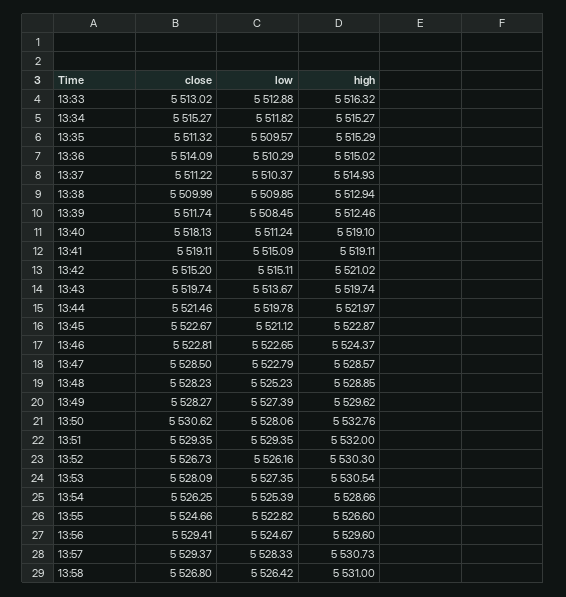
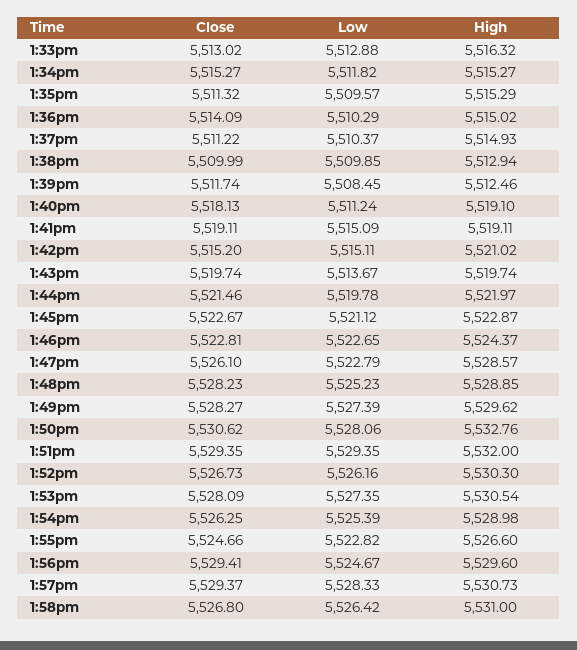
  {
    "close": {
      "13:33": 5513.02,
      "13:34": 5515.27,
      "13:35": 5511.32,
      "13:36": 5514.09,
      "13:37": 5511.22,
      "13:38": 5509.99,
      "13:39": 5511.74,
      "13:40": 5518.13,
      "13:41": 5519.11,
      "13:42": 5515.2,
      "13:43": 5519.74,
      "13:44": 5521.46,
      "13:45": 5522.67,
      "13:46": 5522.81,
-     "13:47": 5528.5,
+     "13:47": 5526.1,
      "13:48": 5528.23,
      "13:49": 5528.27,
      "13:50": 5530.62,
      "13:51": 5529.35,
      "13:52": 5526.73,
      "13:53": 5528.09,
      "13:54": 5526.25,
      "13:55": 5524.66,
      "13:56": 5529.41,
      "13:57": 5529.37,
      "13:58": 5526.8
    },
    "low": {
      "13:33": 5512.88,
      "13:34": 5511.82,
      "13:35": 5509.57,
      "13:36": 5510.29,
      "13:37": 5510.37,
      "13:38": 5509.85,
      "13:39": 5508.45,
      "13:40": 5511.24,
      "13:41": 5515.09,
      "13:42": 5515.11,
      "13:43": 5513.67,
      "13:44": 5519.78,
      "13:45": 5521.12,
      "13:46": 5522.65,
      "13:47": 5522.79,
      "13:48": 5525.23,
      "13:49": 5527.39,
      "13:50": 5528.06,
      "13:51": 5529.35,
      "13:52": 5526.16,
      "13:53": 5527.35,
      "13:54": 5525.39,
      "13:55": 5522.82,
      "13:56": 5524.67,
      "13:57": 5528.33,
      "13:58": 5526.42
    },
    "high": {
      "13:33": 5516.32,
      "13:34": 5515.27,
      "13:35": 5515.29,
      "13:36": 5515.02,
      "13:37": 5514.93,
      "13:38": 5512.94,
      "13:39": 5512.46,
      "13:40": 5519.1,
      "13:41": 5519.11,
      "13:42": 5521.02,
      "13:43": 5519.74,
      "13:44": 5521.97,
      "13:45": 5522.87,
      "13:46": 5524.37,
      "13:47": 5528.57,
      "13:48": 5528.85,
      "13:49": 5529.62,
      "13:50": 5532.76,
      "13:51": 5532,
      "13:52": 5530.3,
      "13:53": 5530.54,
-     "13:54": 5528.66,
+     "13:54": 5528.98,
      "13:55": 5526.6,
      "13:56": 5529.6,
      "13:57": 5530.73,
      "13:58": 5531
    }
  }

